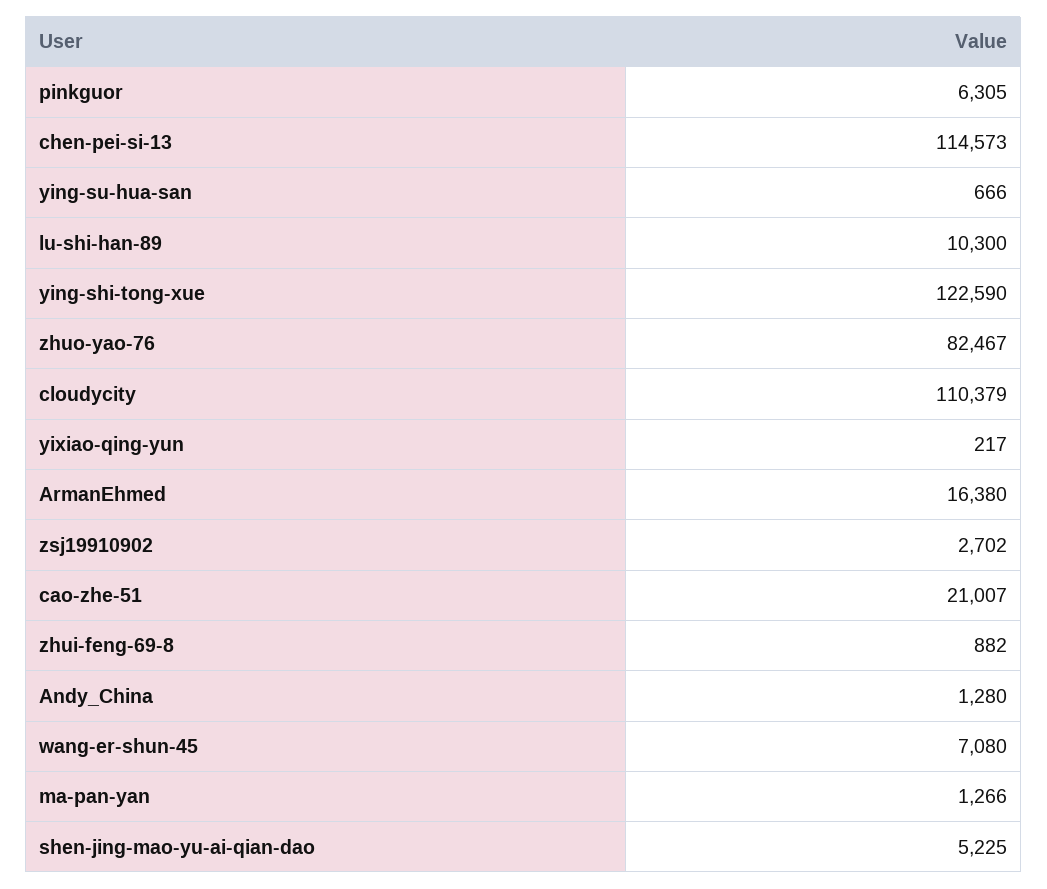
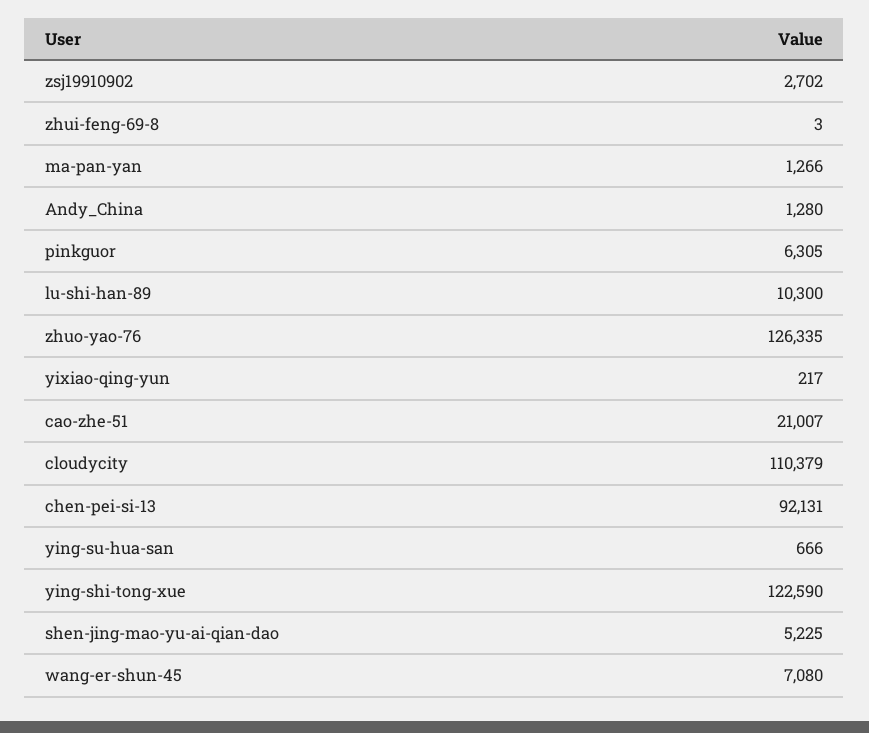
  {
    "pinkguor": 6305,
-   "chen-pei-si-13": 114573,
+   "chen-pei-si-13": 92131,
    "ying-su-hua-san": 666,
    "lu-shi-han-89": 10300,
    "ying-shi-tong-xue": 122590,
-   "zhuo-yao-76": 82467,
+   "zhuo-yao-76": 126335,
    "cloudycity": 110379,
    "yixiao-qing-yun": 217,
-   "ArmanEhmed": 16380,
    "zsj19910902": 2702,
    "cao-zhe-51": 21007,
-   "zhui-feng-69-8": 882,
+   "zhui-feng-69-8": 3,
    "Andy_China": 1280,
    "wang-er-shun-45": 7080,
    "ma-pan-yan": 1266,
    "shen-jing-mao-yu-ai-qian-dao": 5225
  }

